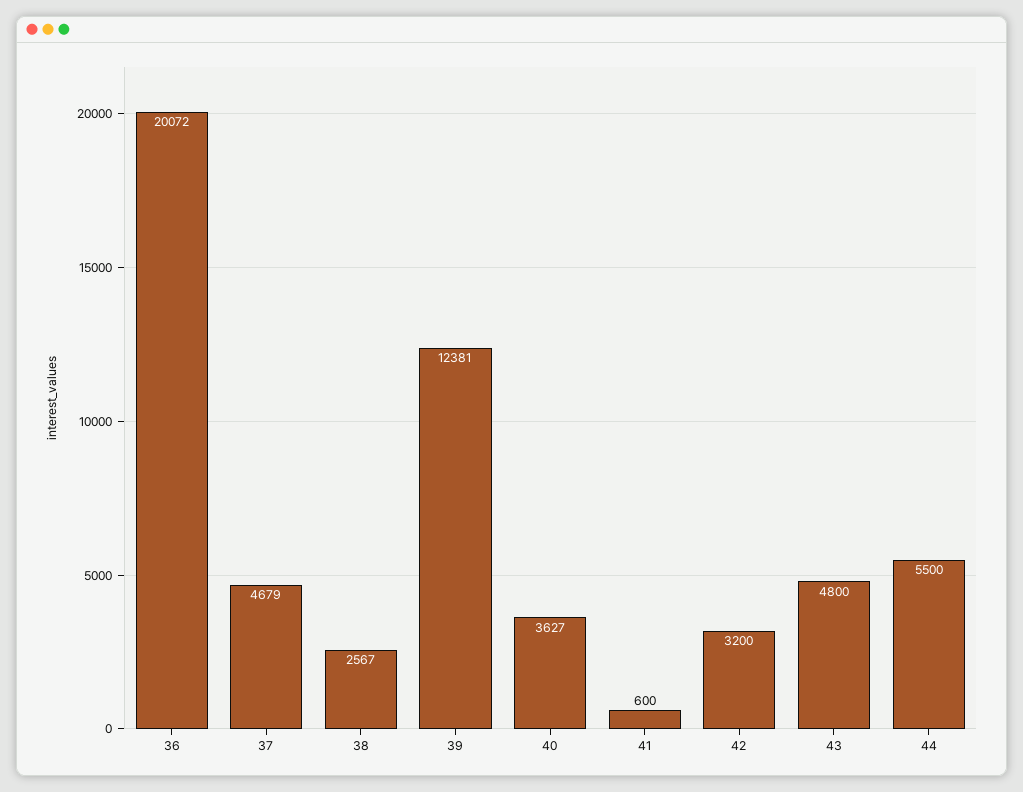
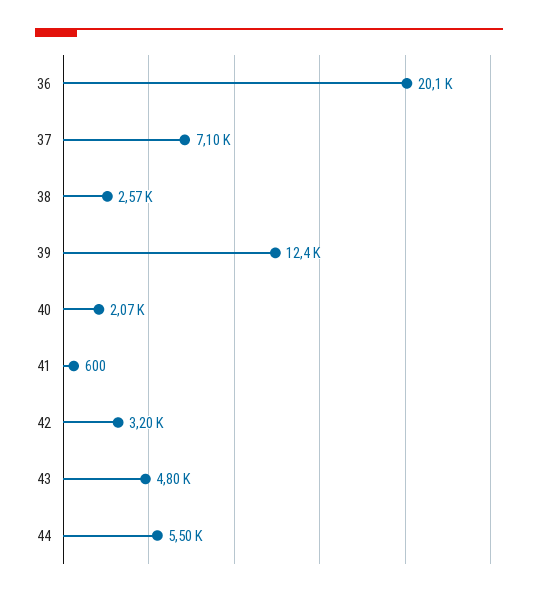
  {
    "36": 20072,
-   "37": 4679,
+   "37": 7100,
    "38": 2567,
    "39": 12381,
-   "40": 3627,
+   "40": 2070,
    "41": 600,
    "42": 3200,
    "43": 4800,
    "44": 5500
  }

